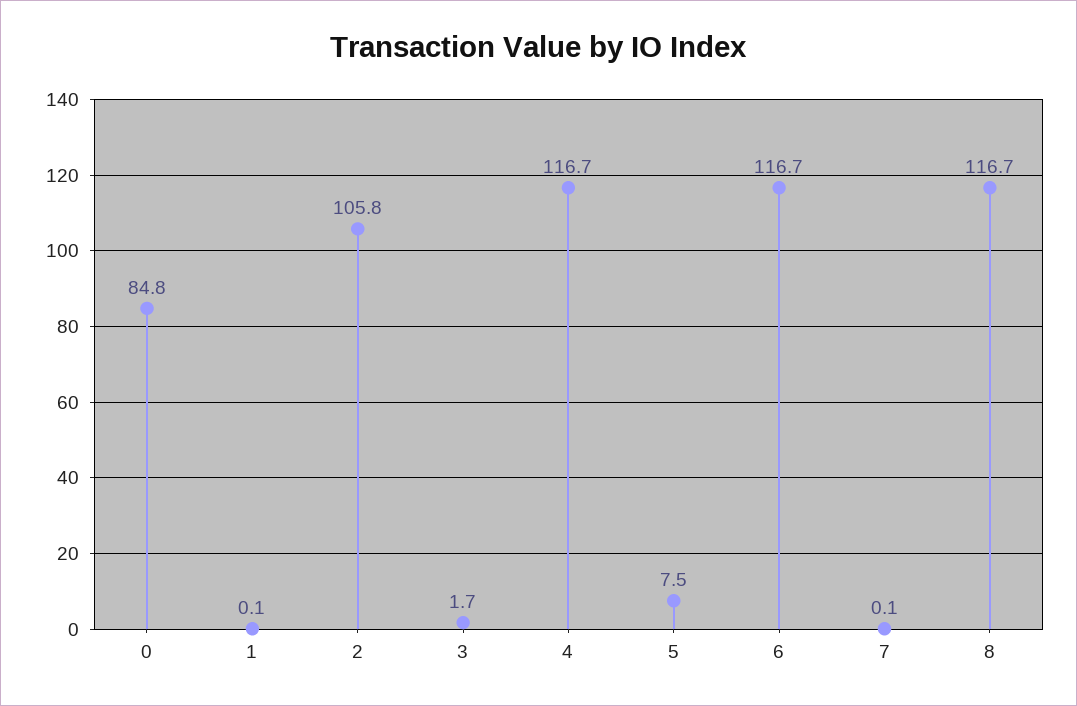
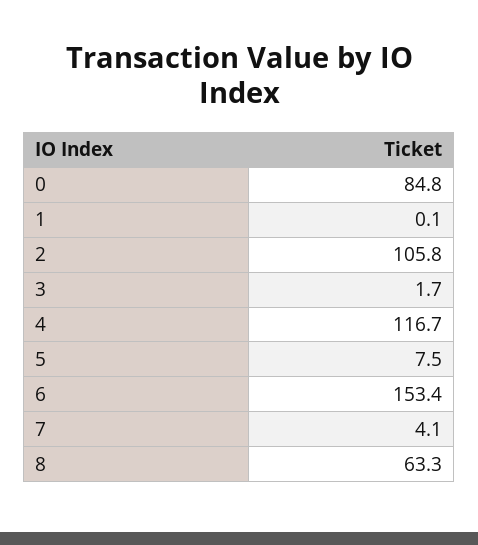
  {
    "0": 84.8,
    "1": 0.1,
    "2": 105.8,
    "3": 1.7,
    "4": 116.7,
    "5": 7.5,
-   "6": 116.7,
+   "6": 153.4,
-   "7": 0.1,
+   "7": 4.1,
-   "8": 116.7
+   "8": 63.3
  }

